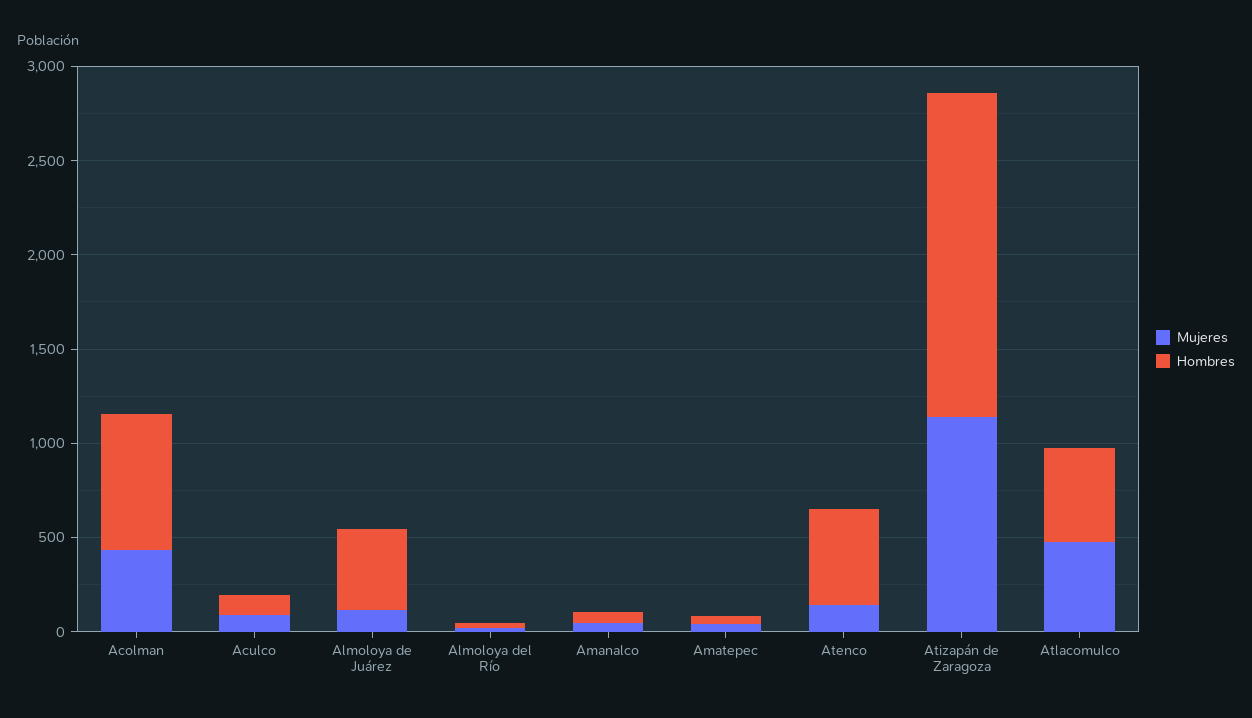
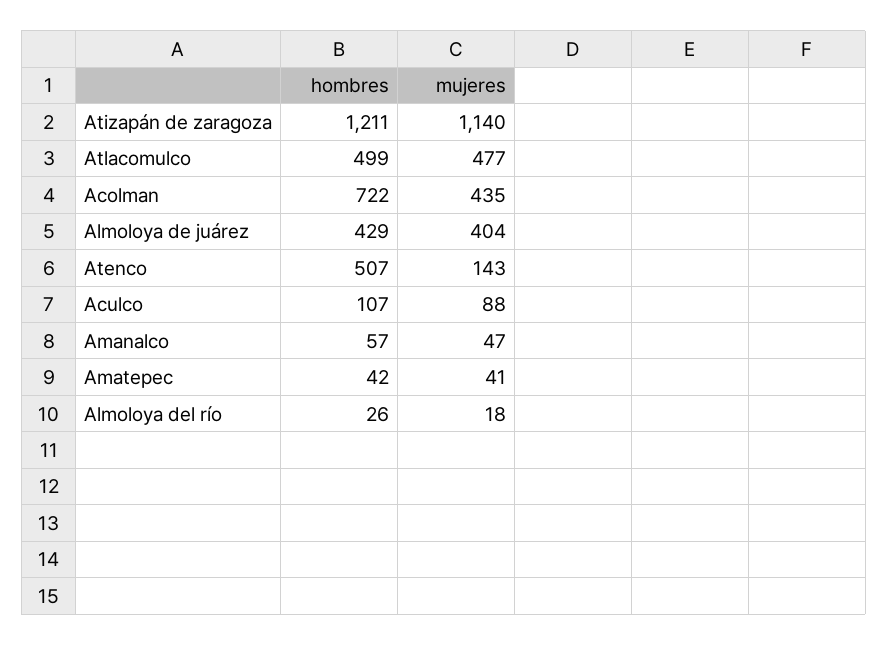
  {
    "Mujeres": {
      "Acolman": 435,
      "Aculco": 88,
-     "Almoloya de Juárez": 100,
+     "Almoloya de Juárez": 404,
      "Almoloya del Río": 18,
      "Amanalco": 47,
      "Amatepec": 41,
      "Atenco": 143,
      "Atizapán de Zaragoza": 1140,
      "Atlacomulco": 477
    },
    "Hombres": {
      "Acolman": 722,
      "Aculco": 107,
      "Almoloya de Juárez": 429,
      "Almoloya del Río": 26,
      "Amanalco": 57,
      "Amatepec": 42,
      "Atenco": 507,
-     "Atizapán de Zaragoza": 1700,
+     "Atizapán de Zaragoza": 1211,
      "Atlacomulco": 499
    }
  }

